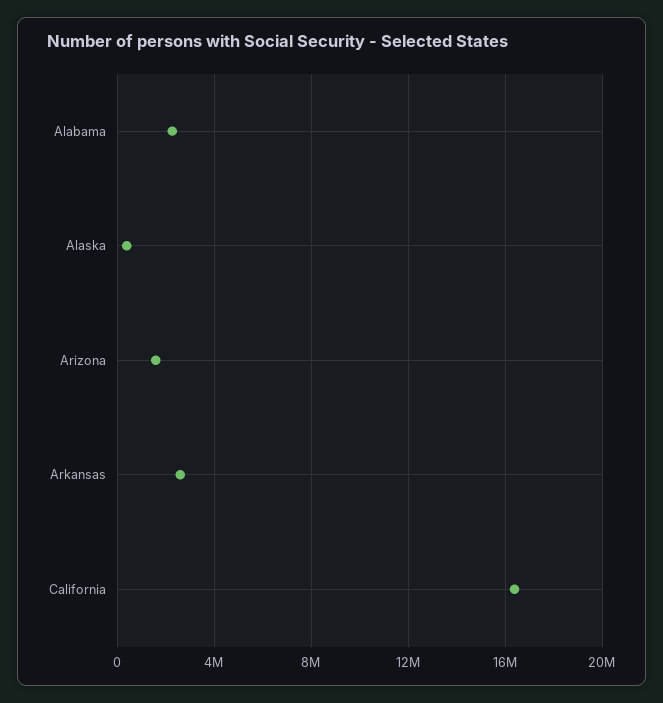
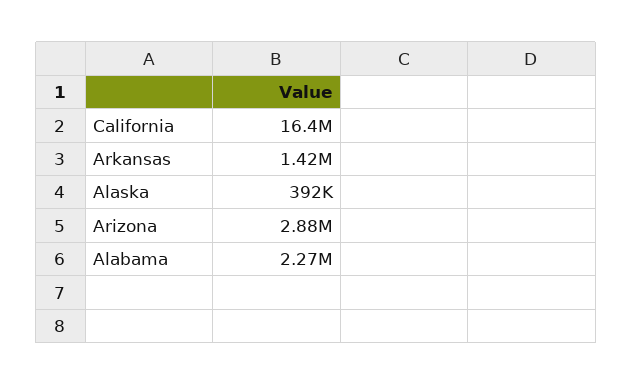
  {
    "Alabama": 2270000,
    "Alaska": 392000,
-   "Arizona": 1500000,
+   "Arizona": 2880000,
-   "Arkansas": 2500000,
+   "Arkansas": 1420000,
    "California": 16400000
  }

